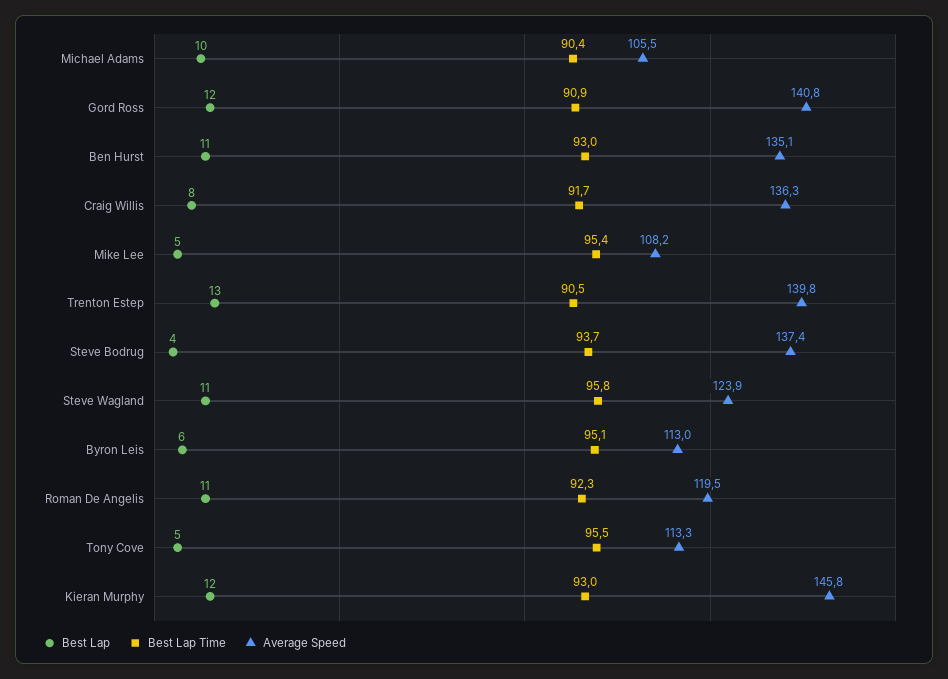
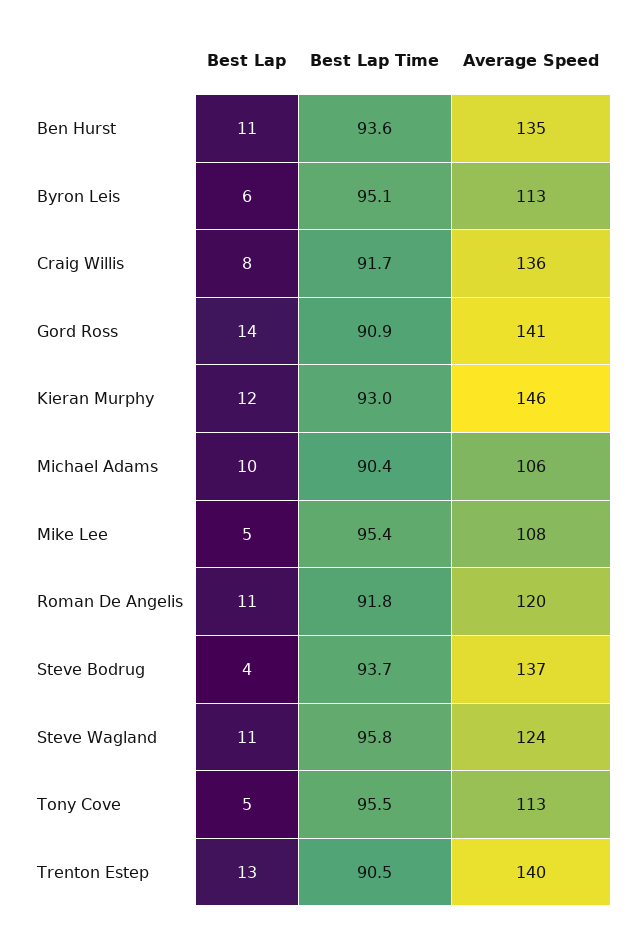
  {
    "Best Lap": {
      "Michael Adams": 10,
-     "Gord Ross": 12,
+     "Gord Ross": 14,
      "Ben Hurst": 11,
      "Craig Willis": 8,
      "Mike Lee": 5,
      "Trenton Estep": 13,
      "Steve Bodrug": 4,
      "Steve Wagland": 11,
      "Byron Leis": 6,
      "Roman De Angelis": 11,
      "Tony Cove": 5,
      "Kieran Murphy": 12
    },
    "Best Lap Time": {
      "Michael Adams": 90.4,
      "Gord Ross": 90.9,
-     "Ben Hurst": 93,
+     "Ben Hurst": 93.6,
      "Craig Willis": 91.7,
      "Mike Lee": 95.4,
      "Trenton Estep": 90.5,
      "Steve Bodrug": 93.7,
      "Steve Wagland": 95.8,
      "Byron Leis": 95.1,
-     "Roman De Angelis": 92.3,
+     "Roman De Angelis": 91.8,
      "Tony Cove": 95.5,
      "Kieran Murphy": 93
    },
    "Average Speed": {
      "Michael Adams": 105.5,
      "Gord Ross": 140.8,
      "Ben Hurst": 135.1,
      "Craig Willis": 136.3,
      "Mike Lee": 108.2,
      "Trenton Estep": 139.8,
      "Steve Bodrug": 137.4,
      "Steve Wagland": 123.9,
      "Byron Leis": 113,
      "Roman De Angelis": 119.5,
      "Tony Cove": 113.3,
      "Kieran Murphy": 145.8
    }
  }

